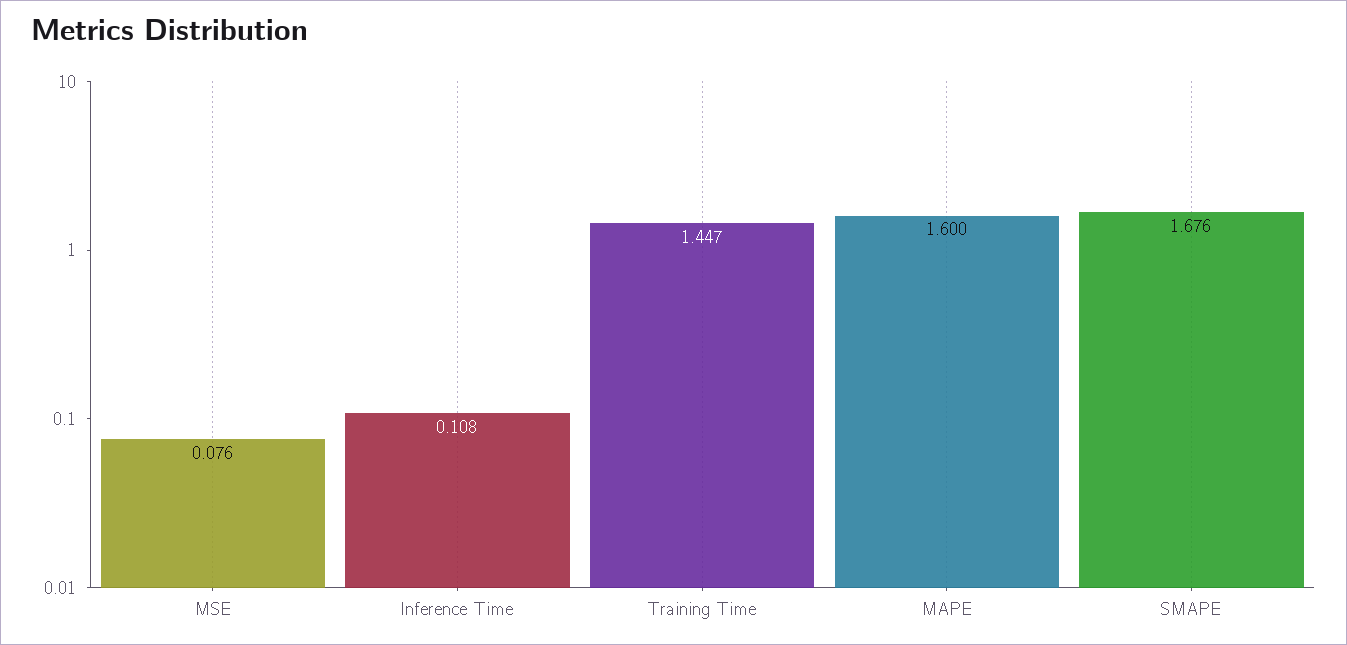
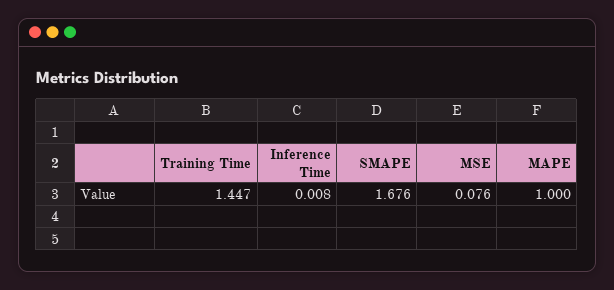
  {
    "MSE": 0.076,
-   "Inference Time": 0.108,
+   "Inference Time": 0.008,
    "Training Time": 1.447,
-   "MAPE": 1.6,
+   "MAPE": 1,
    "SMAPE": 1.676
  }

